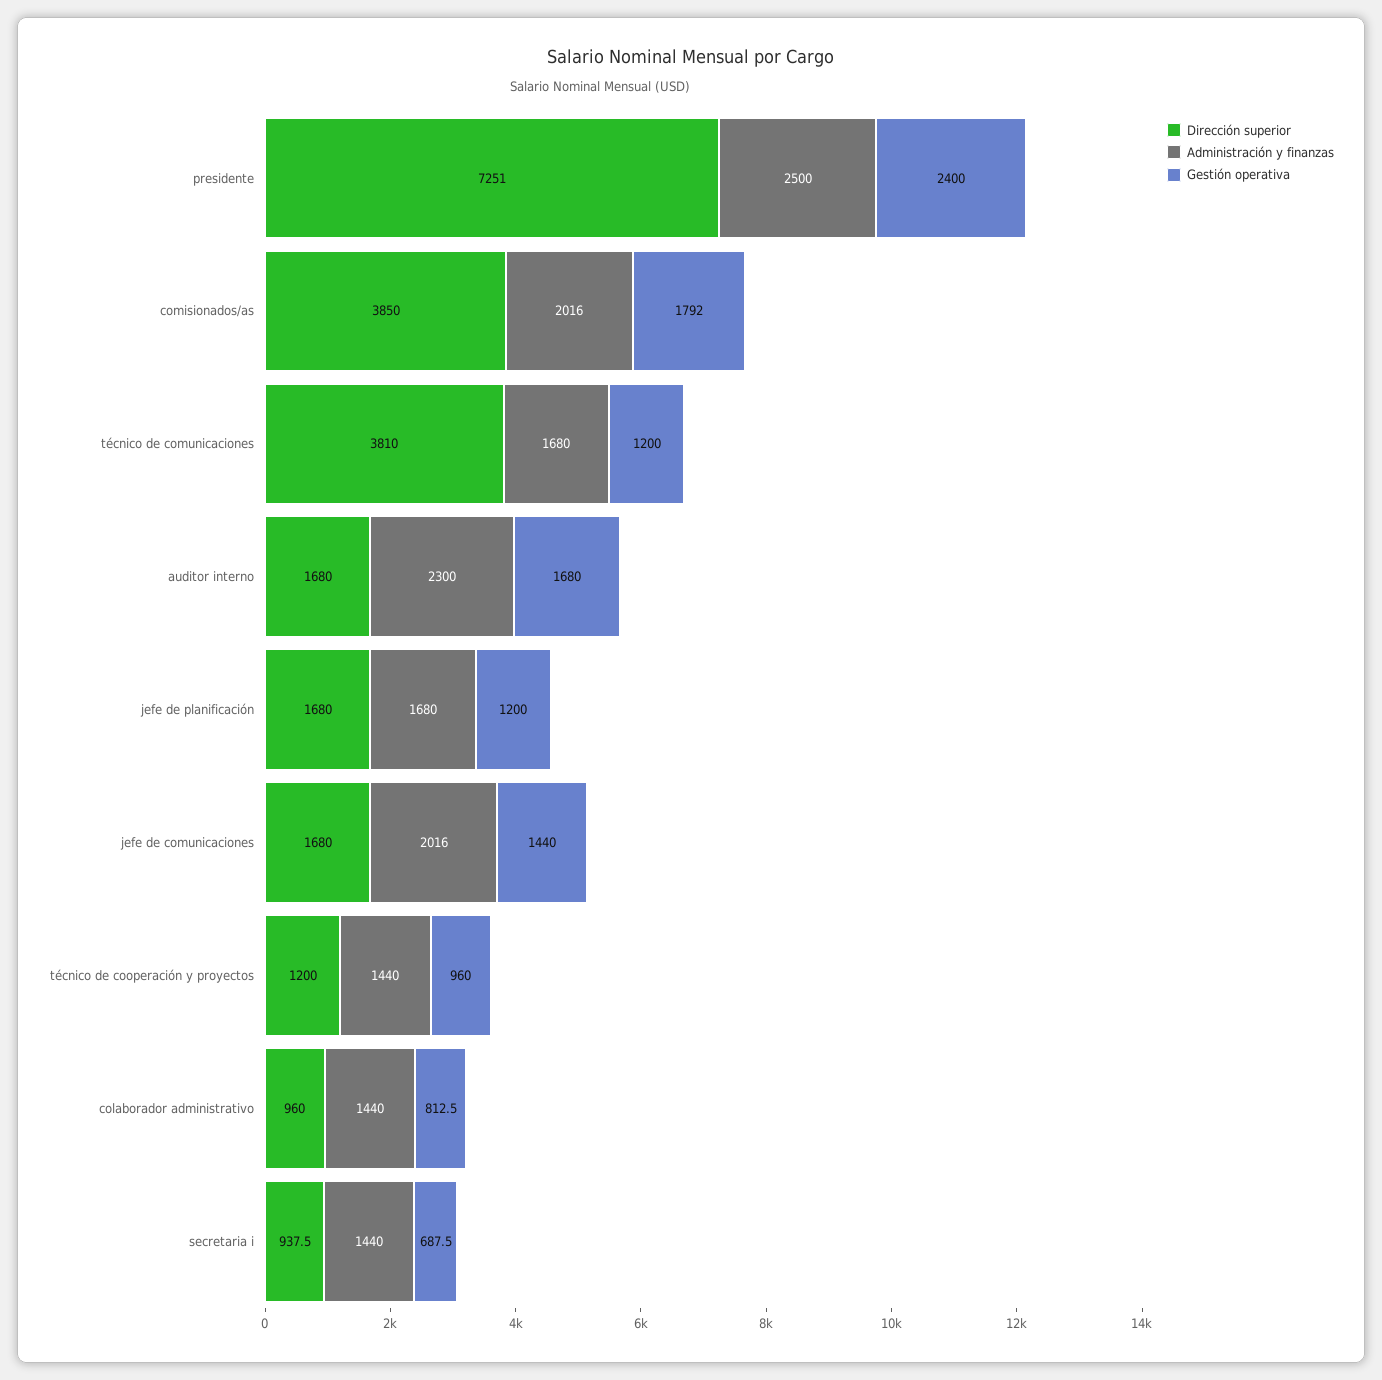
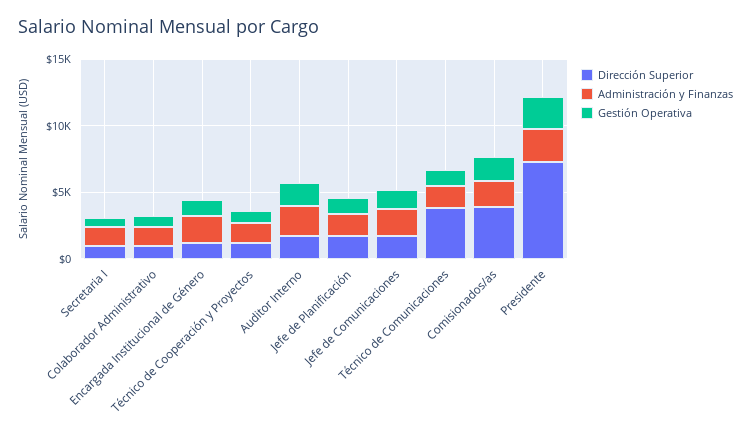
  {
    "Dirección superior": {
      "presidente": 7251,
      "comisionados/as": 3850,
      "técnico de comunicaciones": 3810,
      "auditor interno": 1680,
      "jefe de planificación": 1680,
      "jefe de comunicaciones": 1680,
      "técnico de cooperación y proyectos": 1200,
      "colaborador administrativo": 960,
-     "secretaria i": 937.5
+     "secretaria i": 937.5,
+     "Encargada Institucional de Género": 1000
    },
    "Administración y finanzas": {
      "presidente": 2500,
      "comisionados/as": 2016,
      "técnico de comunicaciones": 1680,
      "auditor interno": 2300,
      "jefe de planificación": 1680,
      "jefe de comunicaciones": 2016,
      "técnico de cooperación y proyectos": 1440,
      "colaborador administrativo": 1440,
-     "secretaria i": 1440
+     "secretaria i": 1440,
+     "Encargada Institucional de Género": 2000
    },
    "Gestión operativa": {
      "presidente": 2400,
      "comisionados/as": 1792,
      "técnico de comunicaciones": 1200,
      "auditor interno": 1680,
      "jefe de planificación": 1200,
      "jefe de comunicaciones": 1440,
      "técnico de cooperación y proyectos": 960,
      "colaborador administrativo": 812.5,
-     "secretaria i": 687.5
+     "secretaria i": 687.5,
+     "Encargada Institucional de Género": 1000
    }
  }

